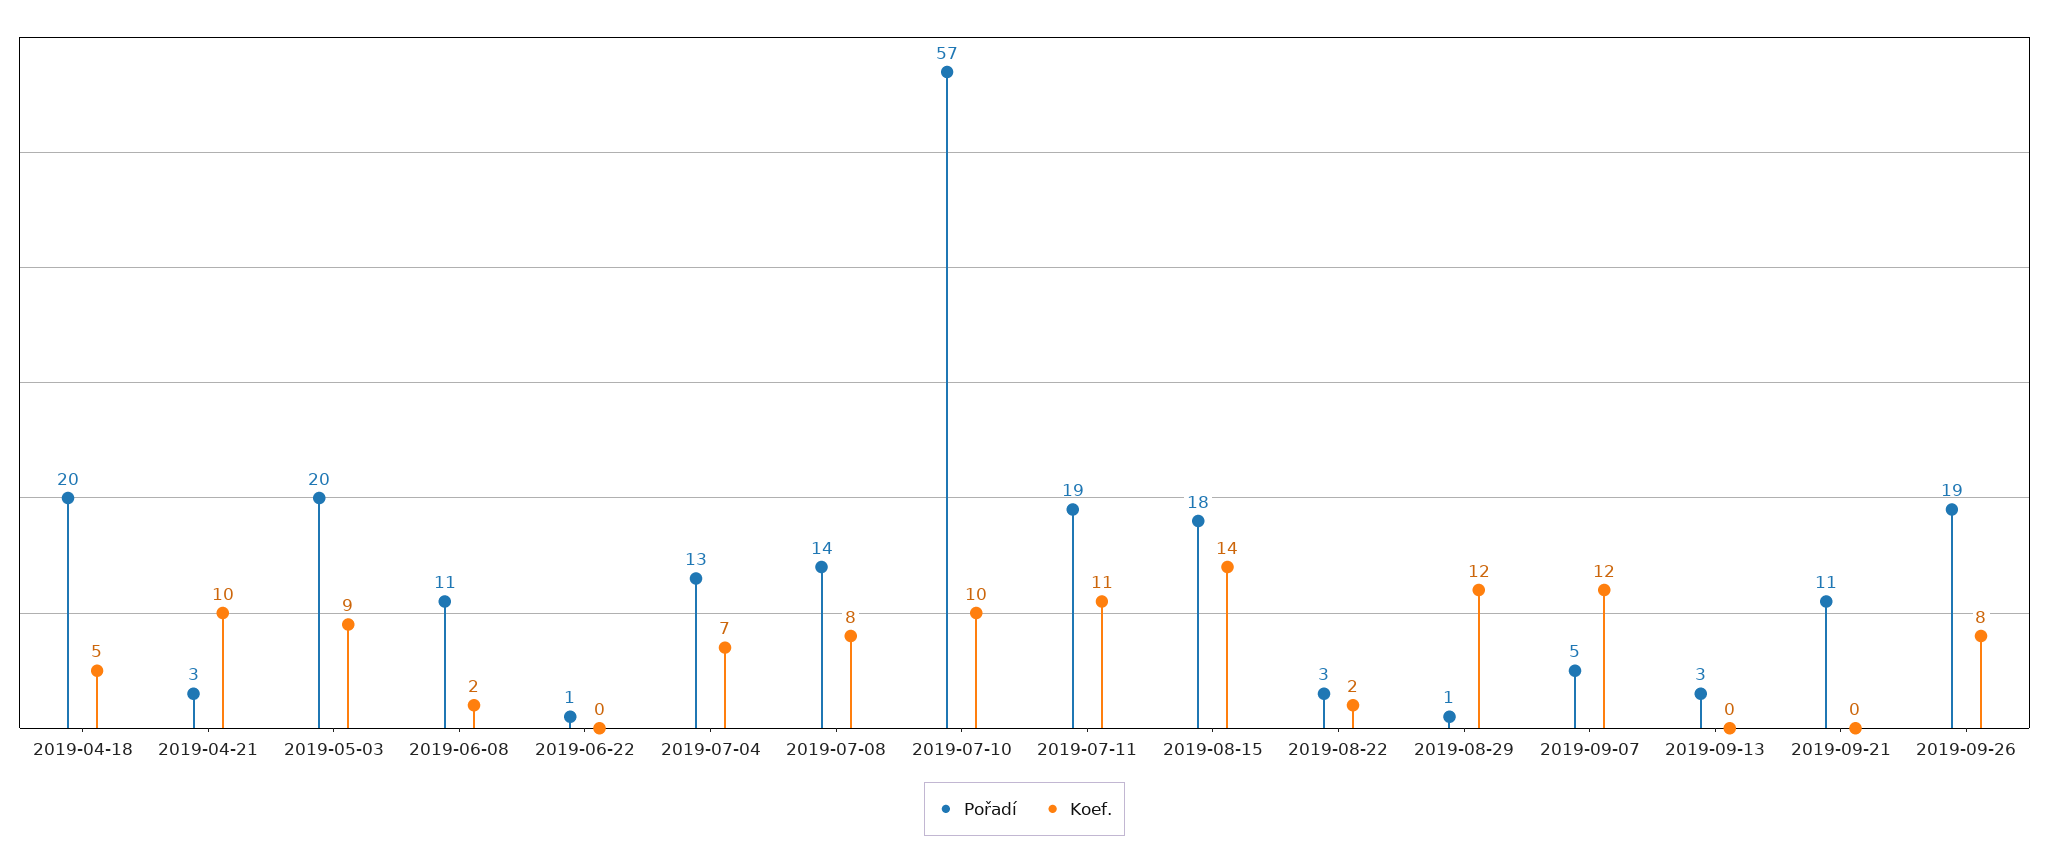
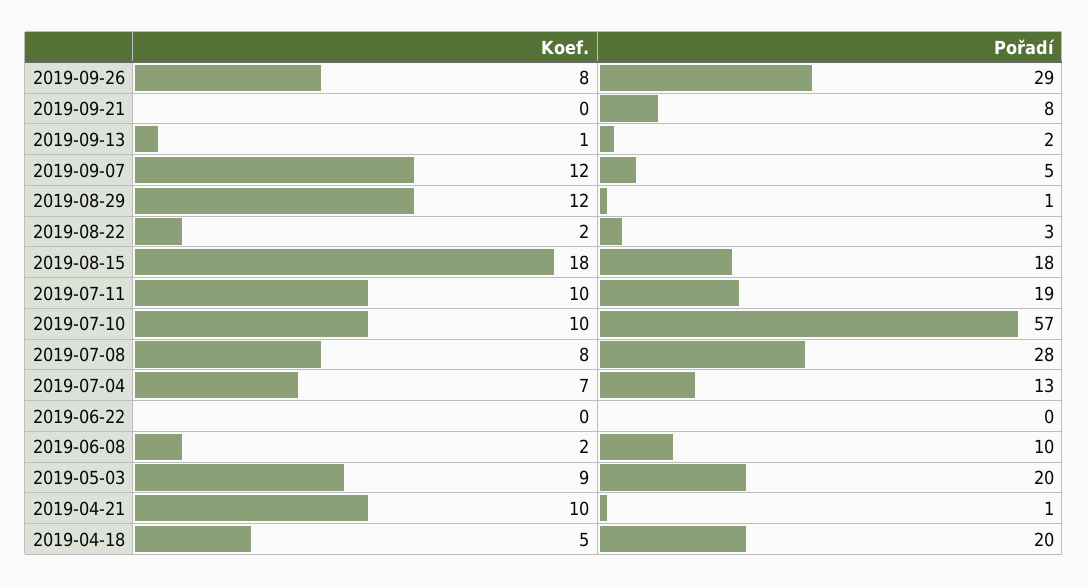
  {
    "Pořadí": {
      "2019-04-18": 20,
-     "2019-04-21": 3,
+     "2019-04-21": 1,
      "2019-05-03": 20,
-     "2019-06-08": 11,
+     "2019-06-08": 10,
-     "2019-06-22": 1,
+     "2019-06-22": 0,
      "2019-07-04": 13,
-     "2019-07-08": 14,
+     "2019-07-08": 28,
      "2019-07-10": 57,
      "2019-07-11": 19,
      "2019-08-15": 18,
      "2019-08-22": 3,
      "2019-08-29": 1,
      "2019-09-07": 5,
-     "2019-09-13": 3,
+     "2019-09-13": 2,
-     "2019-09-21": 11,
+     "2019-09-21": 8,
-     "2019-09-26": 19
+     "2019-09-26": 29
    },
    "Koef.": {
      "2019-04-18": 5,
      "2019-04-21": 10,
      "2019-05-03": 9,
      "2019-06-08": 2,
      "2019-06-22": 0,
      "2019-07-04": 7,
      "2019-07-08": 8,
      "2019-07-10": 10,
-     "2019-07-11": 11,
+     "2019-07-11": 10,
-     "2019-08-15": 14,
+     "2019-08-15": 18,
      "2019-08-22": 2,
      "2019-08-29": 12,
      "2019-09-07": 12,
-     "2019-09-13": 0,
+     "2019-09-13": 1,
      "2019-09-21": 0,
      "2019-09-26": 8
    }
  }

